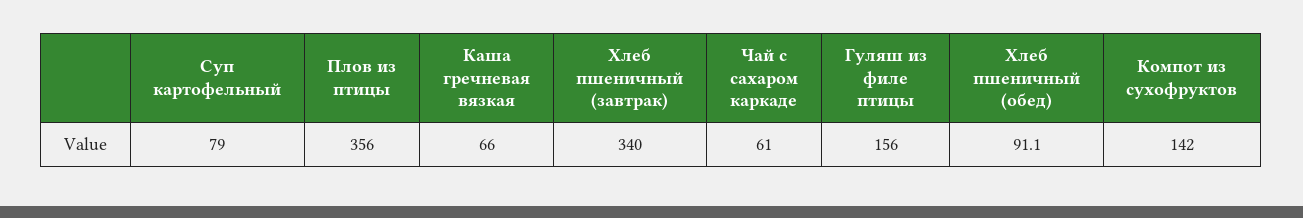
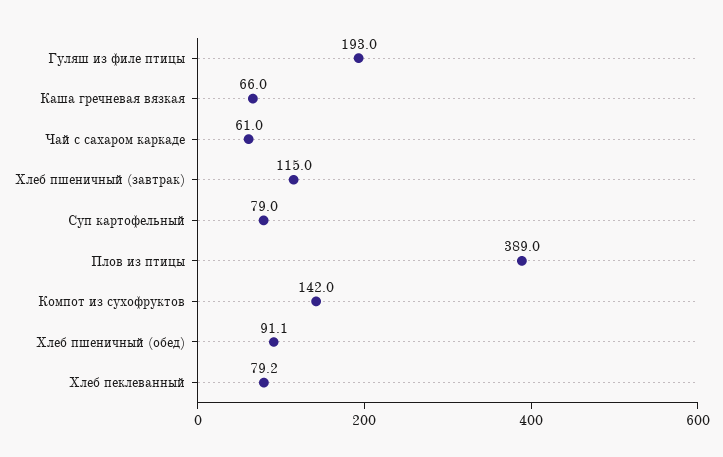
  {
    "Суп картофельный": 79,
-   "Плов из птицы": 356,
+   "Плов из птицы": 389,
    "Каша гречневая вязкая": 66,
-   "Хлеб пшеничный (завтрак)": 340,
+   "Хлеб пшеничный (завтрак)": 115,
    "Чай с сахаром каркаде": 61,
-   "Гуляш из филе птицы": 156,
+   "Гуляш из филе птицы": 193,
    "Хлеб пшеничный (обед)": 91.1,
-   "Компот из сухофруктов": 142
+   "Компот из сухофруктов": 142,
+   "Хлеб пеклеванный": 79.2
  }

